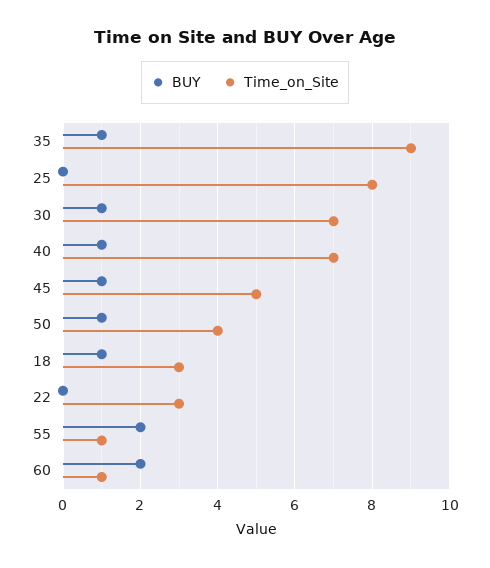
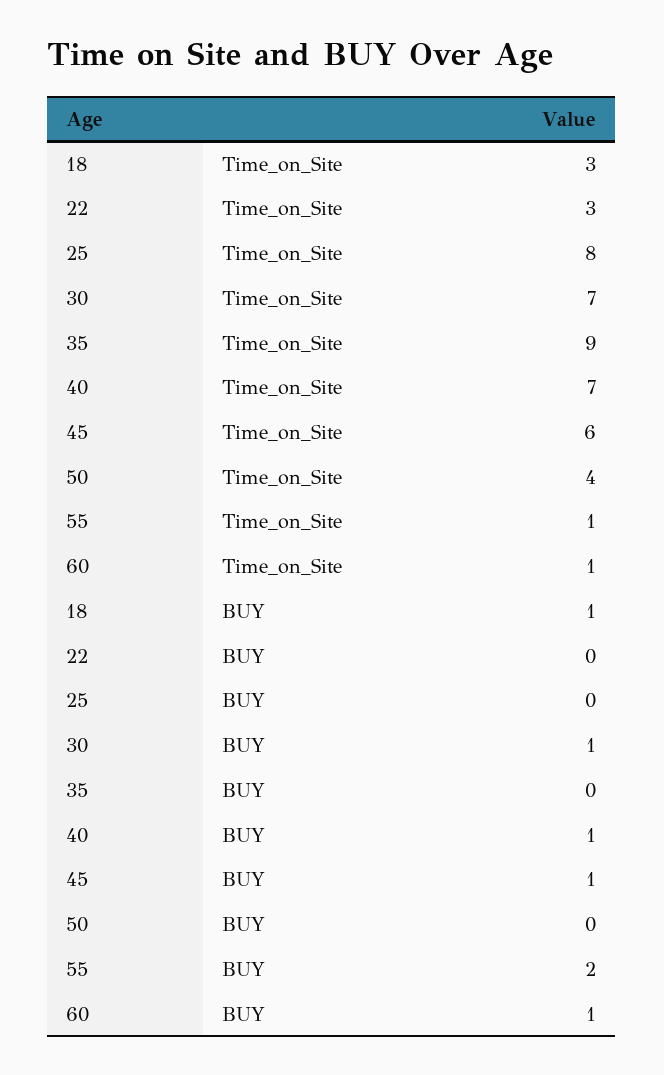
  {
    "BUY": {
-     "35": 1,
+     "35": 0,
      "25": 0,
      "30": 1,
      "40": 1,
      "45": 1,
-     "50": 1,
+     "50": 0,
      "18": 1,
      "22": 0,
      "55": 2,
-     "60": 2
+     "60": 1
    },
    "Time_on_Site": {
      "35": 9,
      "25": 8,
      "30": 7,
      "40": 7,
-     "45": 5,
+     "45": 6,
      "50": 4,
      "18": 3,
      "22": 3,
      "55": 1,
      "60": 1
    }
  }

